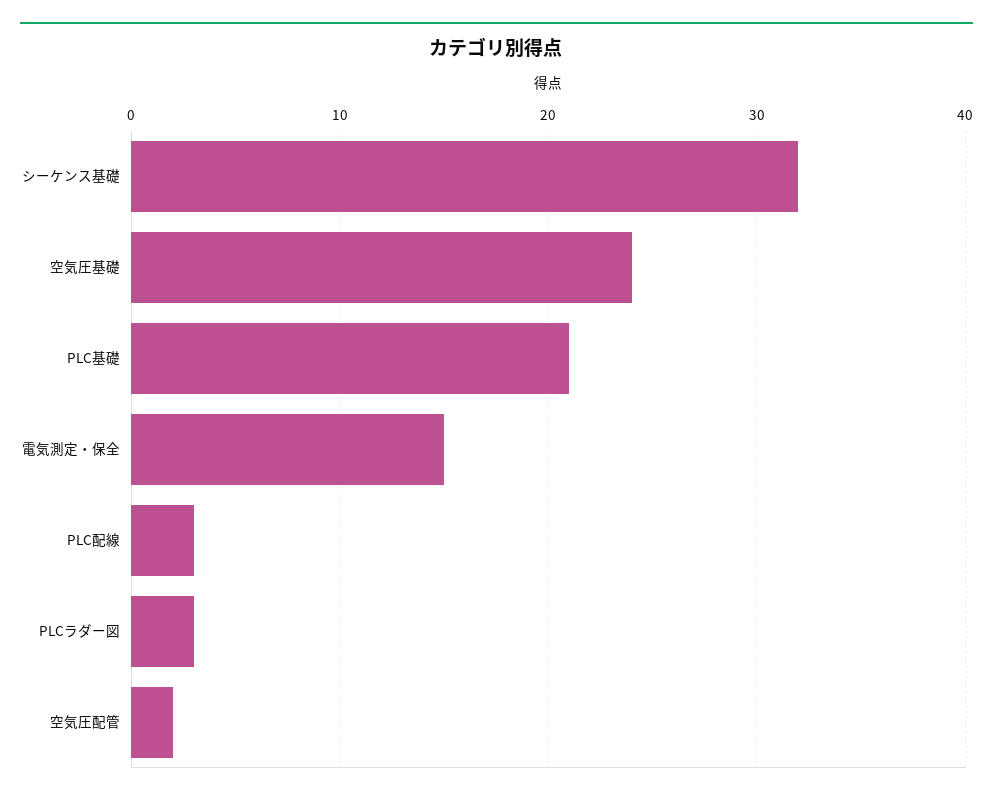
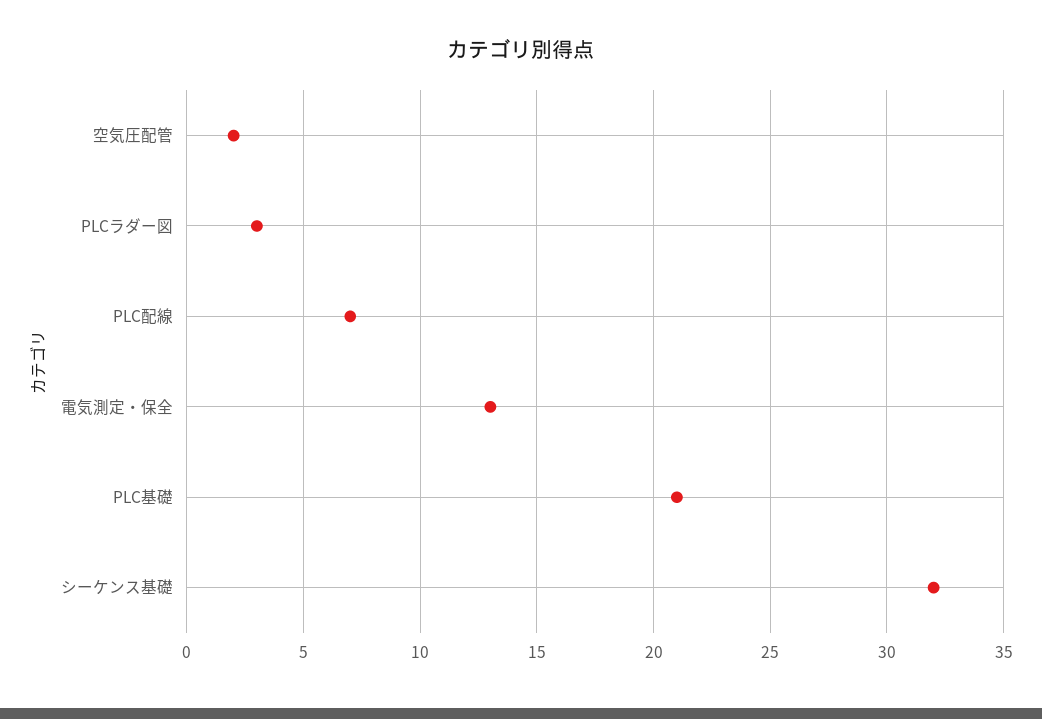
  {
    "シーケンス基礎": 32,
-   "空気圧基礎": 24,
    "PLC基礎": 21,
-   "電気測定・保全": 15,
+   "電気測定・保全": 13,
-   "PLC配線": 3,
+   "PLC配線": 7,
    "PLCラダー図": 3,
    "空気圧配管": 2
  }

